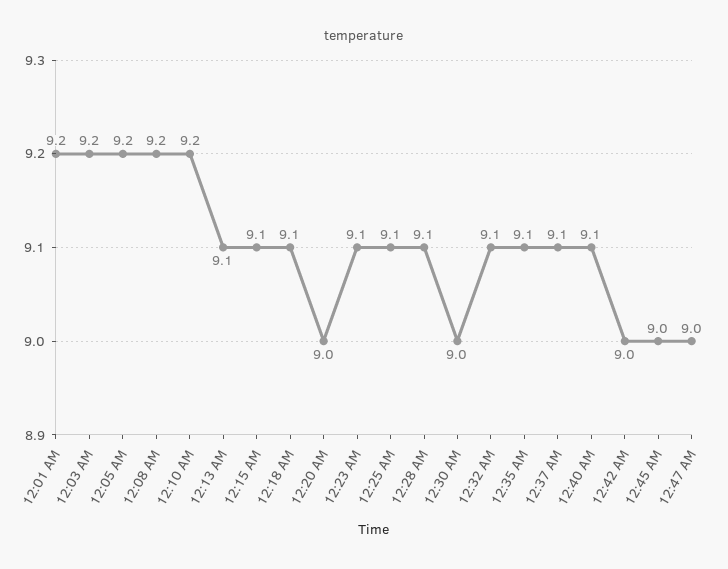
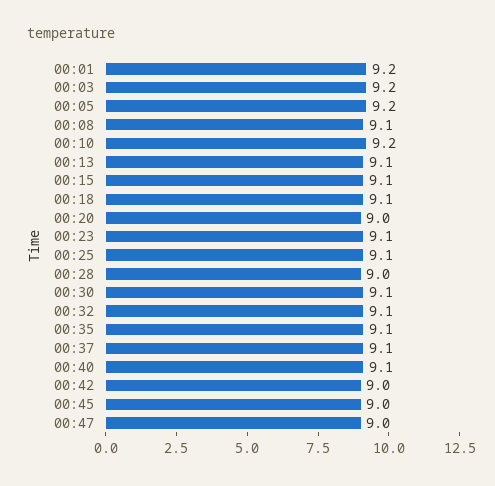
  {
    "12:01 AM": 9.2,
    "12:03 AM": 9.2,
    "12:05 AM": 9.2,
-   "12:08 AM": 9.2,
+   "12:08 AM": 9.1,
    "12:10 AM": 9.2,
    "12:13 AM": 9.1,
    "12:15 AM": 9.1,
    "12:18 AM": 9.1,
    "12:20 AM": 9,
    "12:23 AM": 9.1,
    "12:25 AM": 9.1,
-   "12:28 AM": 9.1,
+   "12:28 AM": 9,
-   "12:30 AM": 9,
+   "12:30 AM": 9.1,
    "12:32 AM": 9.1,
    "12:35 AM": 9.1,
    "12:37 AM": 9.1,
    "12:40 AM": 9.1,
    "12:42 AM": 9,
    "12:45 AM": 9,
    "12:47 AM": 9
  }

